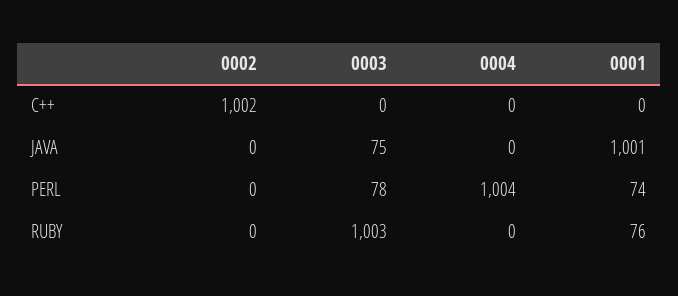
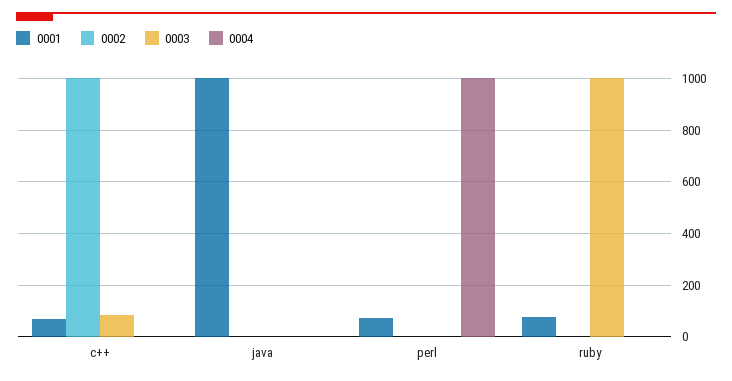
  {
    "0002": {
      "C++": 1002,
      "JAVA": 0,
      "PERL": 0,
      "RUBY": 0
    },
    "0003": {
-     "C++": 0,
+     "C++": 75,
-     "JAVA": 75,
+     "JAVA": 0,
-     "PERL": 78,
+     "PERL": 0,
      "RUBY": 1003
    },
    "0004": {
      "C++": 0,
      "JAVA": 0,
      "PERL": 1004,
      "RUBY": 0
    },
    "0001": {
-     "C++": 0,
+     "C++": 75,
      "JAVA": 1001,
      "PERL": 74,
      "RUBY": 76
    }
  }

